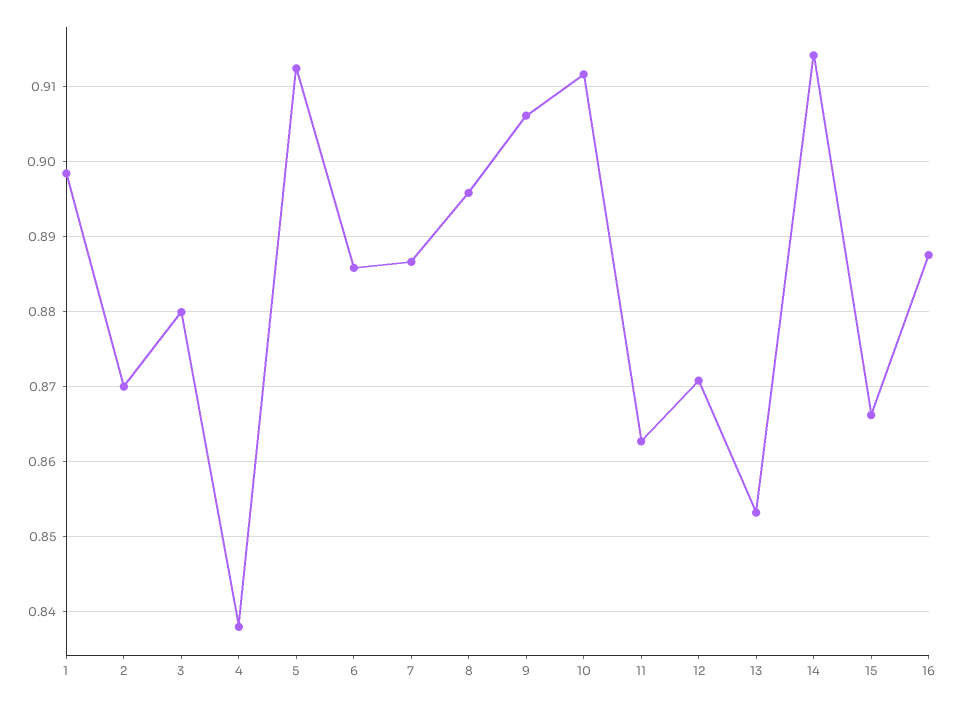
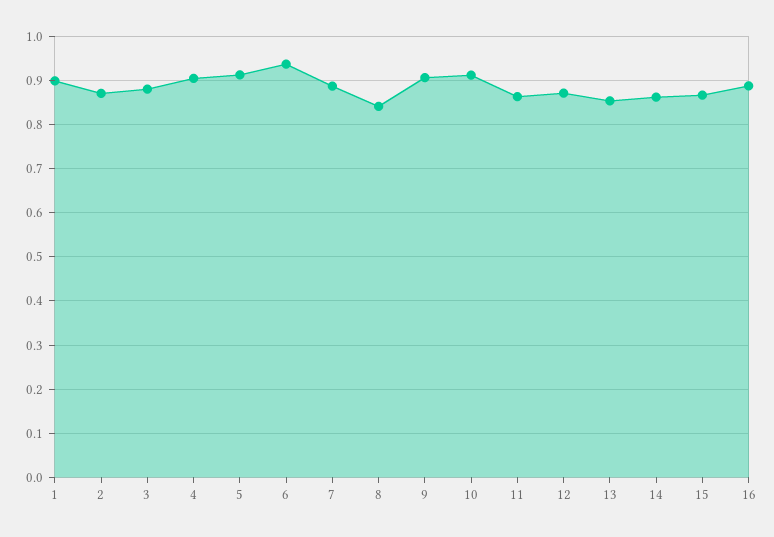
  {
    "1": 0.898,
    "2": 0.87,
    "3": 0.88,
-   "4": 0.838,
+   "4": 0.9,
    "5": 0.912,
-   "6": 0.886,
+   "6": 0.94,
    "7": 0.887,
-   "8": 0.896,
+   "8": 0.84,
    "9": 0.906,
    "10": 0.912,
    "11": 0.863,
    "12": 0.871,
    "13": 0.853,
-   "14": 0.914,
+   "14": 0.86,
    "15": 0.866,
    "16": 0.888
  }

